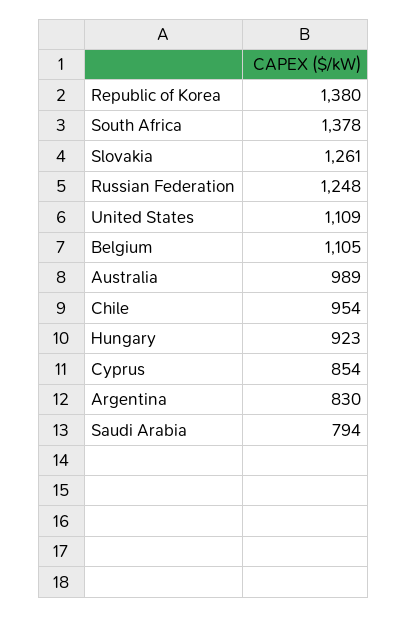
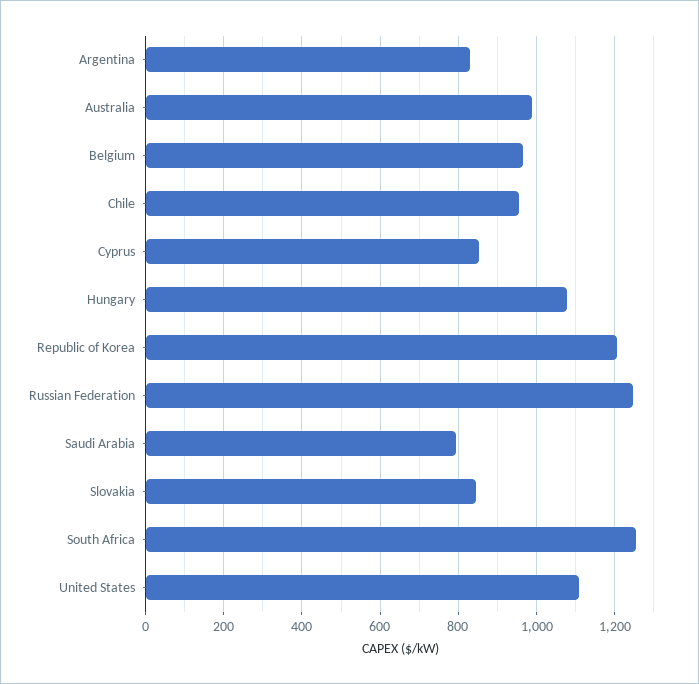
  {
-   "Republic of Korea": 1380,
+   "Republic of Korea": 1200,
-   "South Africa": 1378,
+   "South Africa": 1260,
-   "Slovakia": 1261,
+   "Slovakia": 840,
    "Russian Federation": 1248,
    "United States": 1109,
-   "Belgium": 1105,
+   "Belgium": 960,
    "Australia": 989,
    "Chile": 954,
-   "Hungary": 923,
+   "Hungary": 1080,
    "Cyprus": 854,
    "Argentina": 830,
    "Saudi Arabia": 794
  }

